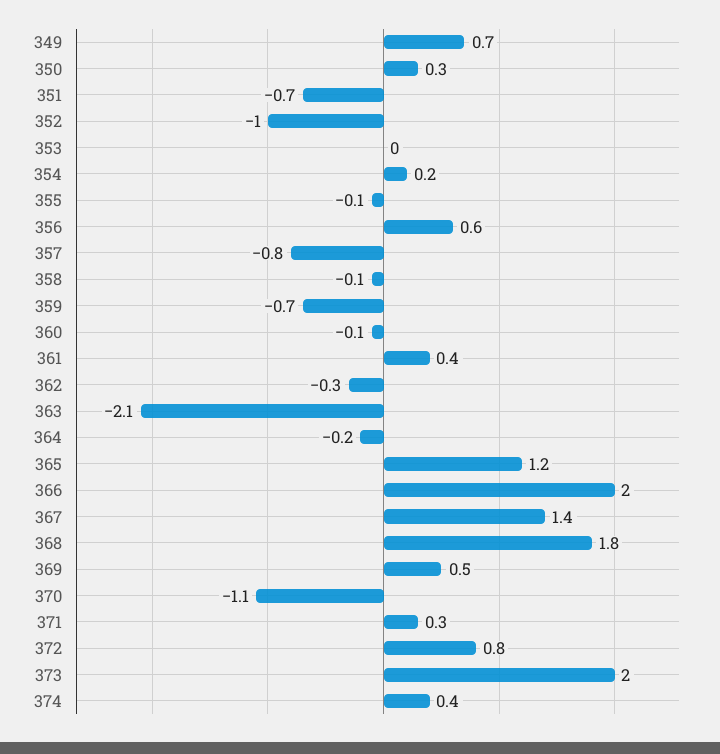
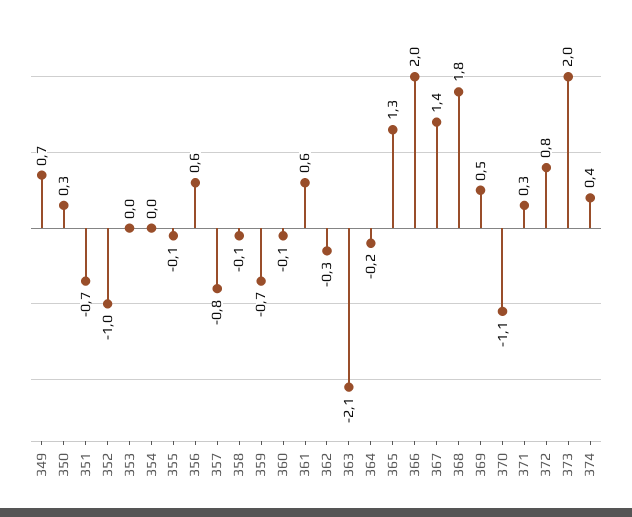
  {
    "349": 0.7,
    "350": 0.3,
    "351": -0.7,
    "352": -1,
    "353": 0,
-   "354": 0.2,
+   "354": 0,
    "355": -0.1,
    "356": 0.6,
    "357": -0.8,
    "358": -0.1,
    "359": -0.7,
    "360": -0.1,
-   "361": 0.4,
+   "361": 0.6,
    "362": -0.3,
    "363": -2.1,
    "364": -0.2,
-   "365": 1.2,
+   "365": 1.3,
    "366": 2,
    "367": 1.4,
    "368": 1.8,
    "369": 0.5,
    "370": -1.1,
    "371": 0.3,
    "372": 0.8,
    "373": 2,
    "374": 0.4
  }

